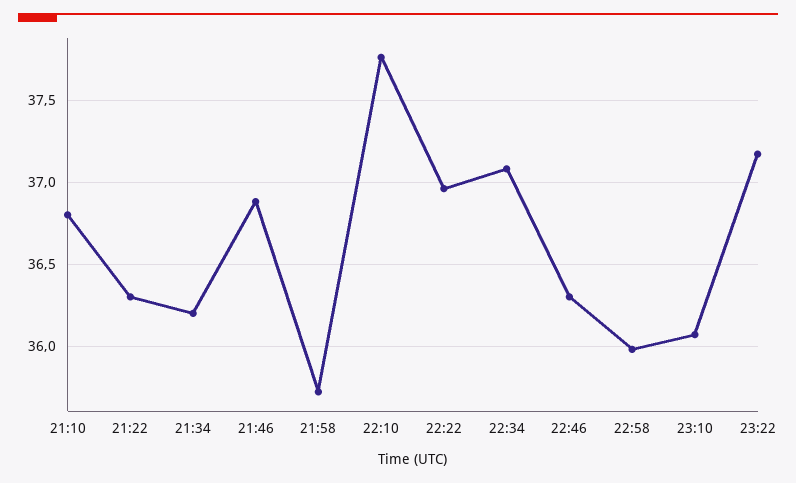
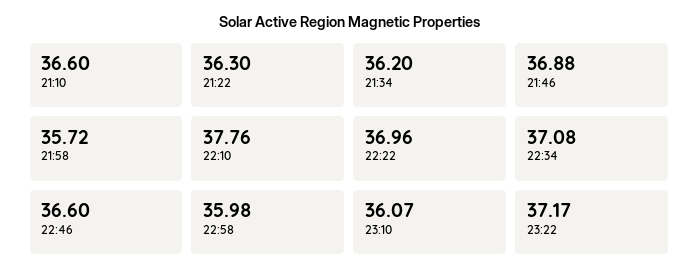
  {
-   "21:10": 36.8,
+   "21:10": 36.6,
    "21:22": 36.3,
    "21:34": 36.2,
    "21:46": 36.88,
    "21:58": 35.72,
    "22:10": 37.76,
    "22:22": 36.96,
    "22:34": 37.08,
-   "22:46": 36.3,
+   "22:46": 36.6,
    "22:58": 35.98,
    "23:10": 36.07,
    "23:22": 37.17
  }

